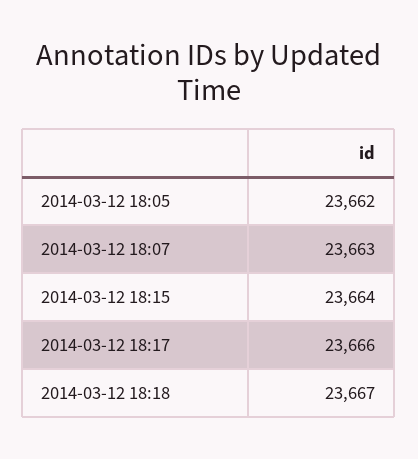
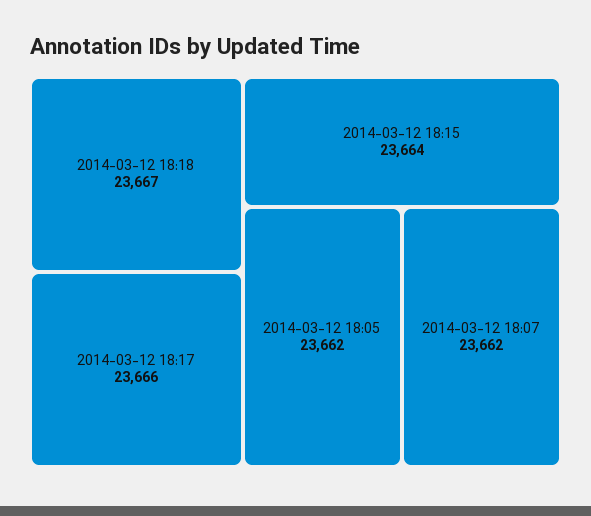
  {
    "2014-03-12 18:05": 23662,
-   "2014-03-12 18:07": 23663,
+   "2014-03-12 18:07": 23662,
    "2014-03-12 18:15": 23664,
    "2014-03-12 18:17": 23666,
    "2014-03-12 18:18": 23667
  }

